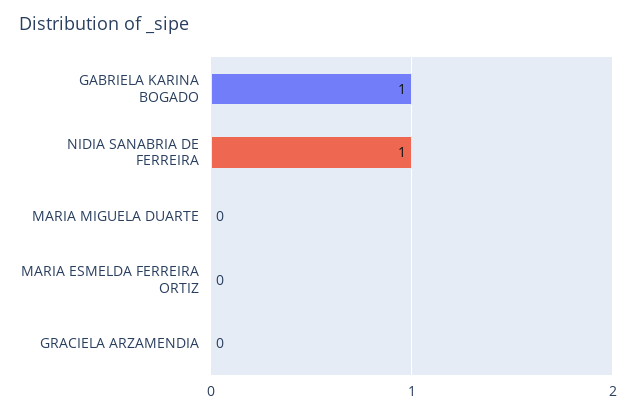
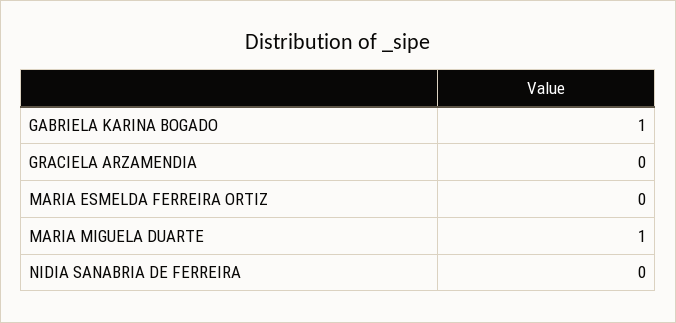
  {
    "GABRIELA KARINA BOGADO": 1,
-   "NIDIA SANABRIA DE FERREIRA": 1,
+   "NIDIA SANABRIA DE FERREIRA": 0,
-   "MARIA MIGUELA DUARTE": 0,
+   "MARIA MIGUELA DUARTE": 1,
    "MARIA ESMELDA FERREIRA ORTIZ": 0,
    "GRACIELA ARZAMENDIA": 0
  }

